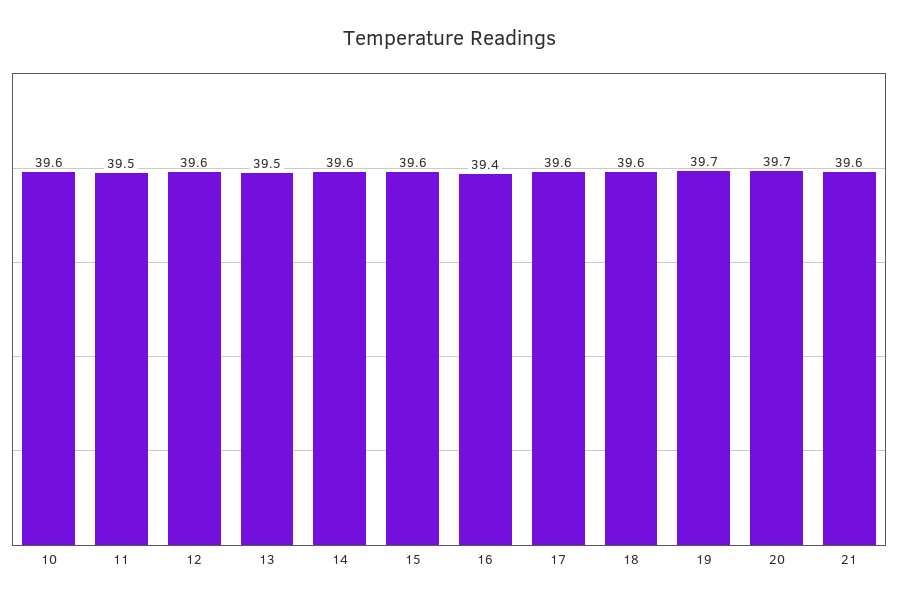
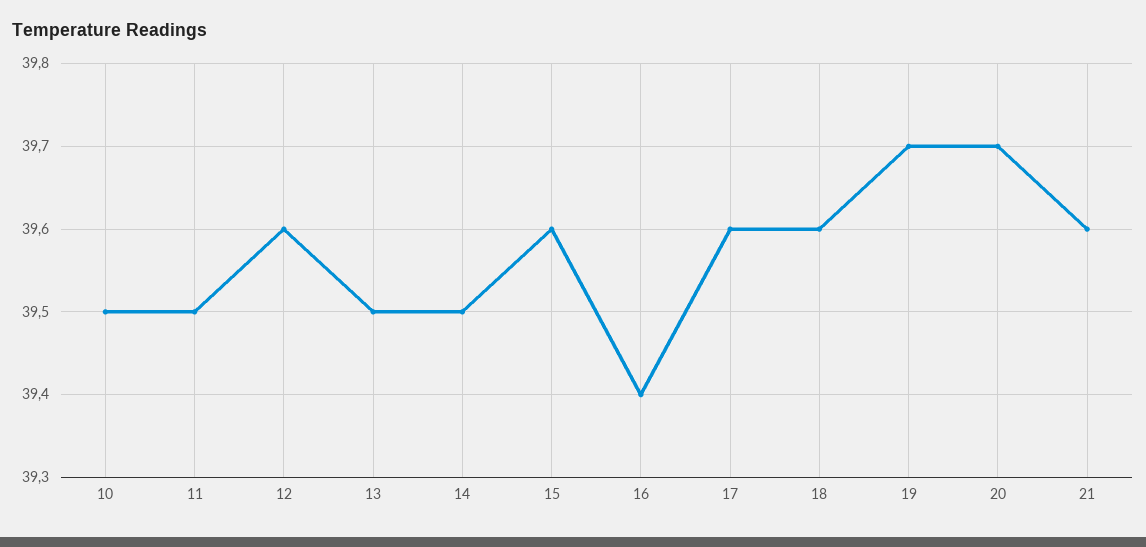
  {
-   "10": 39.6,
+   "10": 39.5,
    "11": 39.5,
    "12": 39.6,
    "13": 39.5,
-   "14": 39.6,
+   "14": 39.5,
    "15": 39.6,
    "16": 39.4,
    "17": 39.6,
    "18": 39.6,
    "19": 39.7,
    "20": 39.7,
    "21": 39.6
  }

